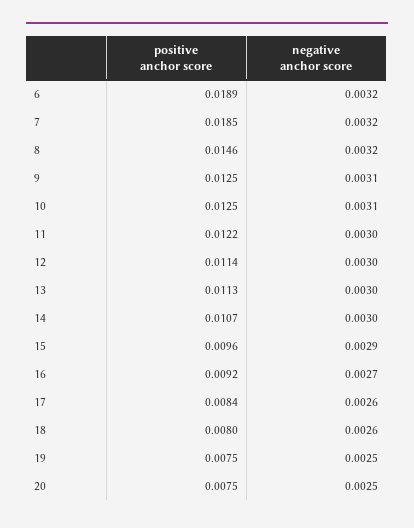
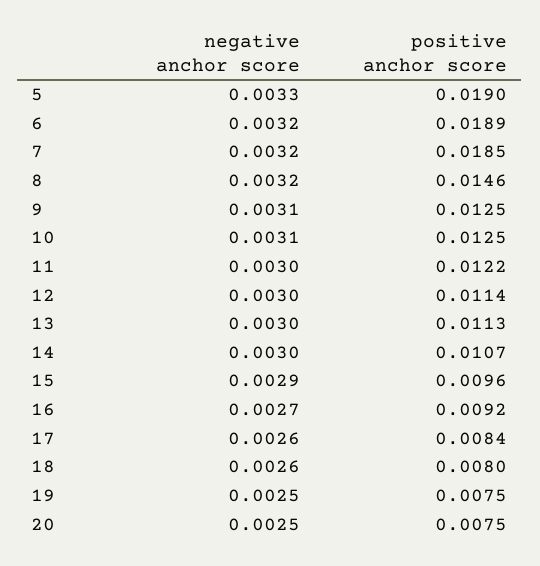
  {
    "positive anchor score": {
      "6": 0.0189,
      "7": 0.0185,
      "8": 0.0146,
      "9": 0.0125,
      "10": 0.0125,
      "11": 0.0122,
      "12": 0.0114,
      "13": 0.0113,
      "14": 0.0107,
      "15": 0.0096,
      "16": 0.0092,
      "17": 0.0084,
      "18": 0.008,
      "19": 0.0075,
-     "20": 0.0075
+     "20": 0.0075,
+     "5": 0.019
    },
    "negative anchor score": {
      "6": 0.0032,
      "7": 0.0032,
      "8": 0.0032,
      "9": 0.0031,
      "10": 0.0031,
      "11": 0.003,
      "12": 0.003,
      "13": 0.003,
      "14": 0.003,
      "15": 0.0029,
      "16": 0.0027,
      "17": 0.0026,
      "18": 0.0026,
      "19": 0.0025,
-     "20": 0.0025
+     "20": 0.0025,
+     "5": 0.0033
    }
  }

